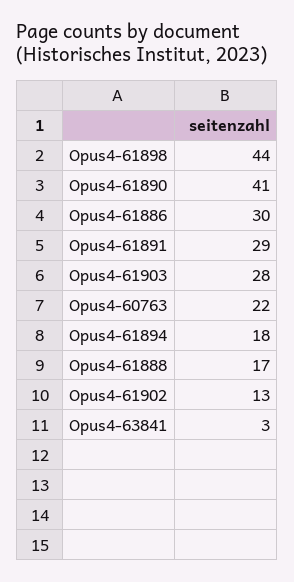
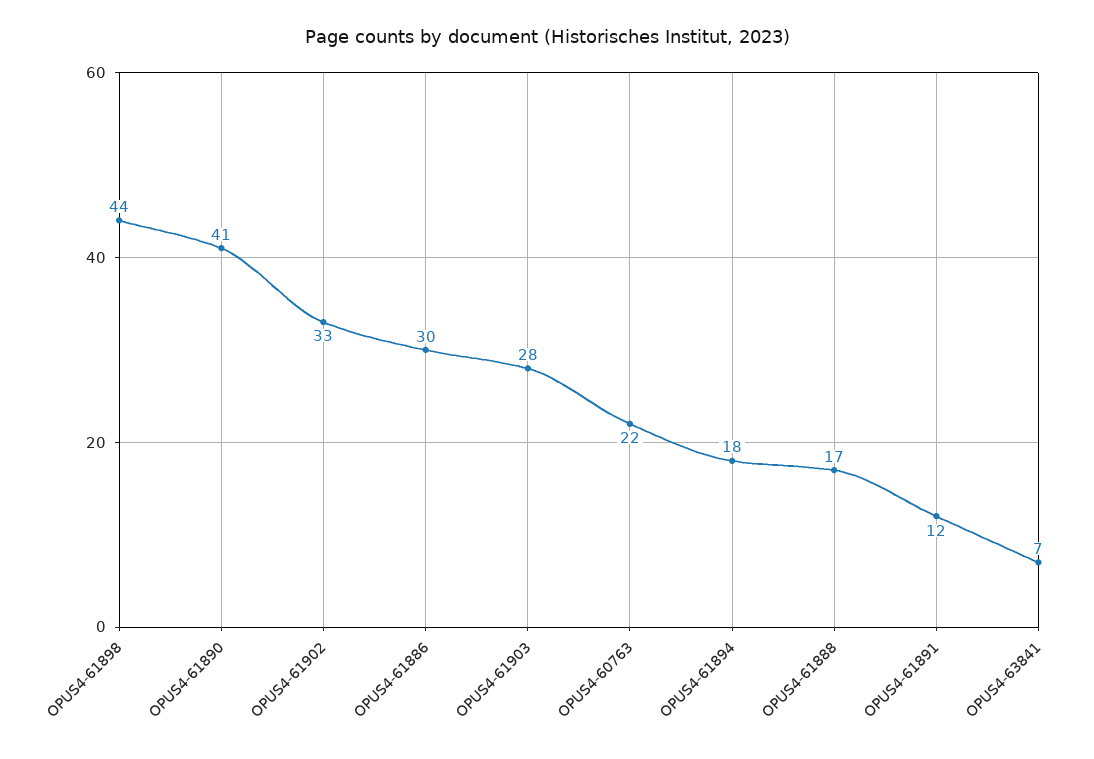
  {
    "Opus4-61898": 44,
    "Opus4-61890": 41,
    "Opus4-61886": 30,
-   "Opus4-61891": 29,
+   "Opus4-61891": 12,
    "Opus4-61903": 28,
    "Opus4-60763": 22,
    "Opus4-61894": 18,
    "Opus4-61888": 17,
-   "Opus4-61902": 13,
+   "Opus4-61902": 33,
-   "Opus4-63841": 3
+   "Opus4-63841": 7
  }

